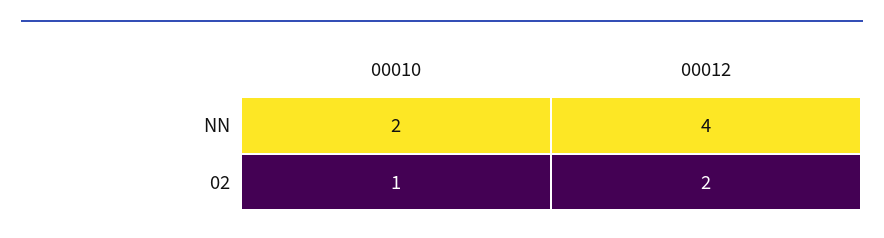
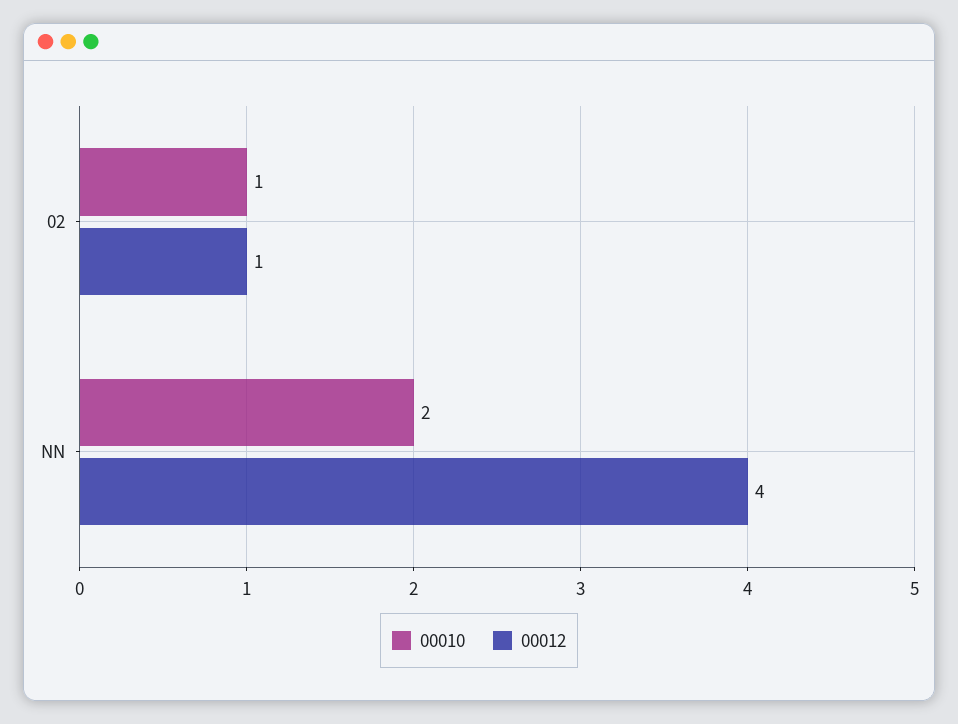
  {
    "00010": {
      "NN": 2,
      "02": 1
    },
    "00012": {
      "NN": 4,
-     "02": 2
+     "02": 1
    }
  }

